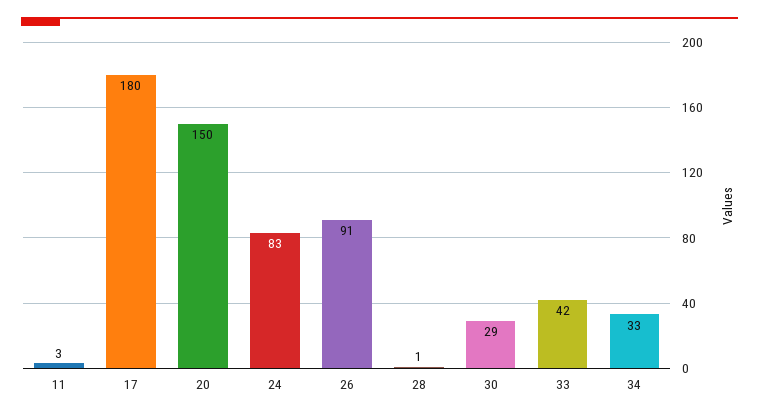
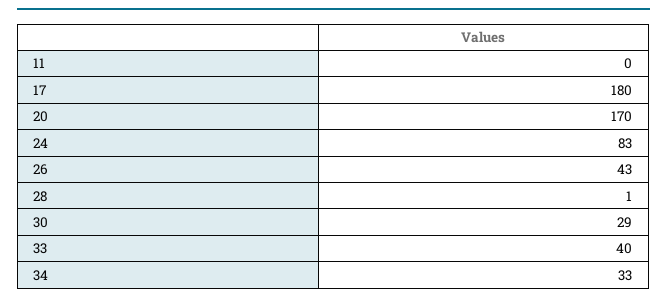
  {
-   "11": 3,
+   "11": 0,
    "17": 180,
-   "20": 150,
+   "20": 170,
    "24": 83,
-   "26": 91,
+   "26": 43,
    "28": 1,
    "30": 29,
-   "33": 42,
+   "33": 40,
    "34": 33
  }

